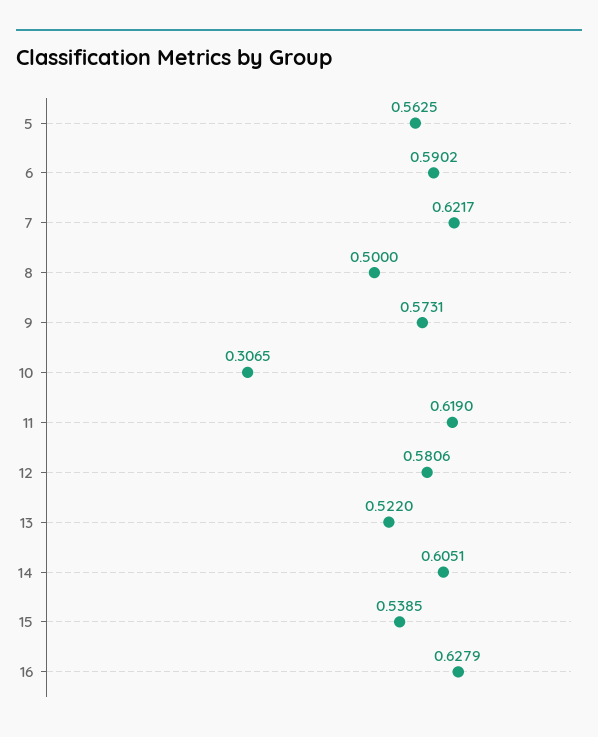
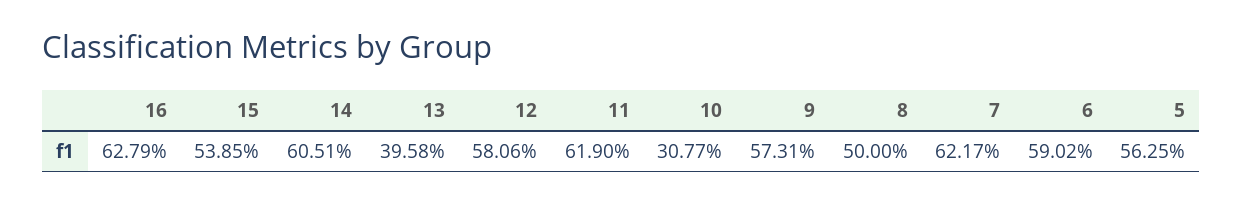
  {
    "5": 0.5625,
    "6": 0.5902,
    "7": 0.6217,
    "8": 0.5,
    "9": 0.5731,
-   "10": 0.3065,
+   "10": 0.3077,
    "11": 0.619,
    "12": 0.5806,
-   "13": 0.522,
+   "13": 0.3958,
    "14": 0.6051,
    "15": 0.5385,
    "16": 0.6279
  }

